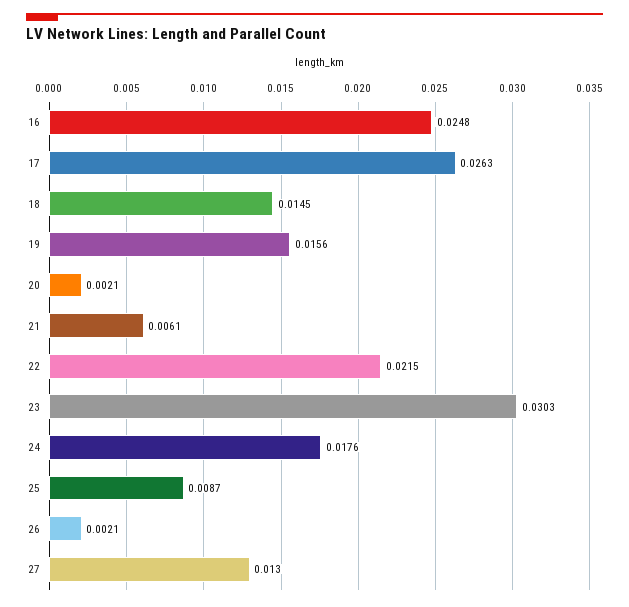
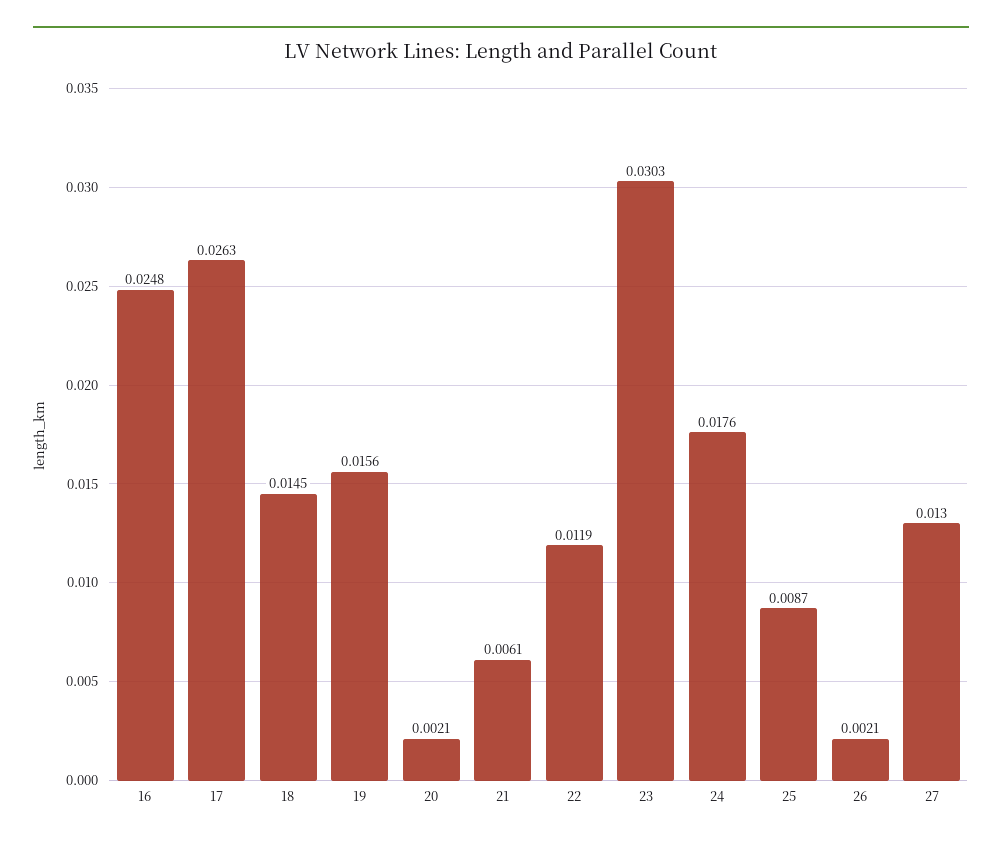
  {
    "16": 0.0248,
    "17": 0.0263,
    "18": 0.0145,
    "19": 0.0156,
    "20": 0.0021,
    "21": 0.0061,
-   "22": 0.0215,
+   "22": 0.0119,
    "23": 0.0303,
    "24": 0.0176,
    "25": 0.0087,
    "26": 0.0021,
    "27": 0.013
  }

